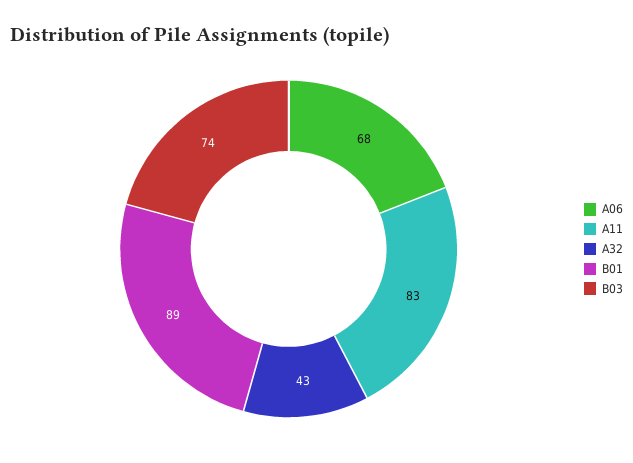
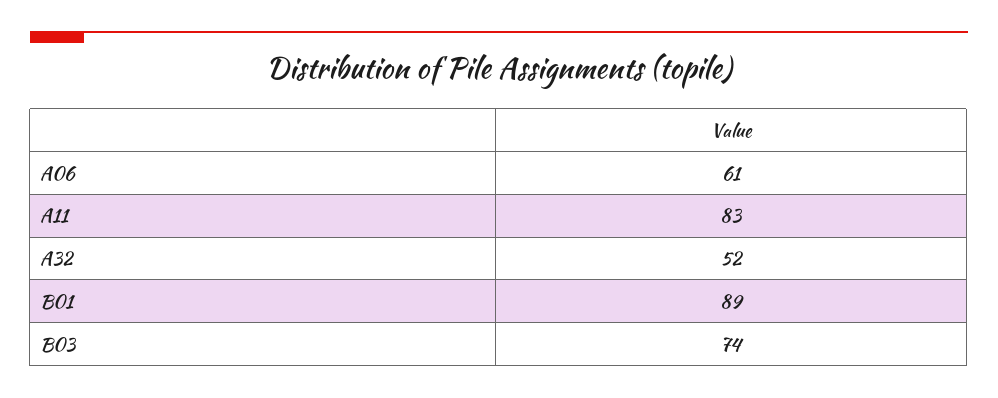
  {
-   "A06": 68,
+   "A06": 61,
    "A11": 83,
-   "A32": 43,
+   "A32": 52,
    "B01": 89,
    "B03": 74
  }

